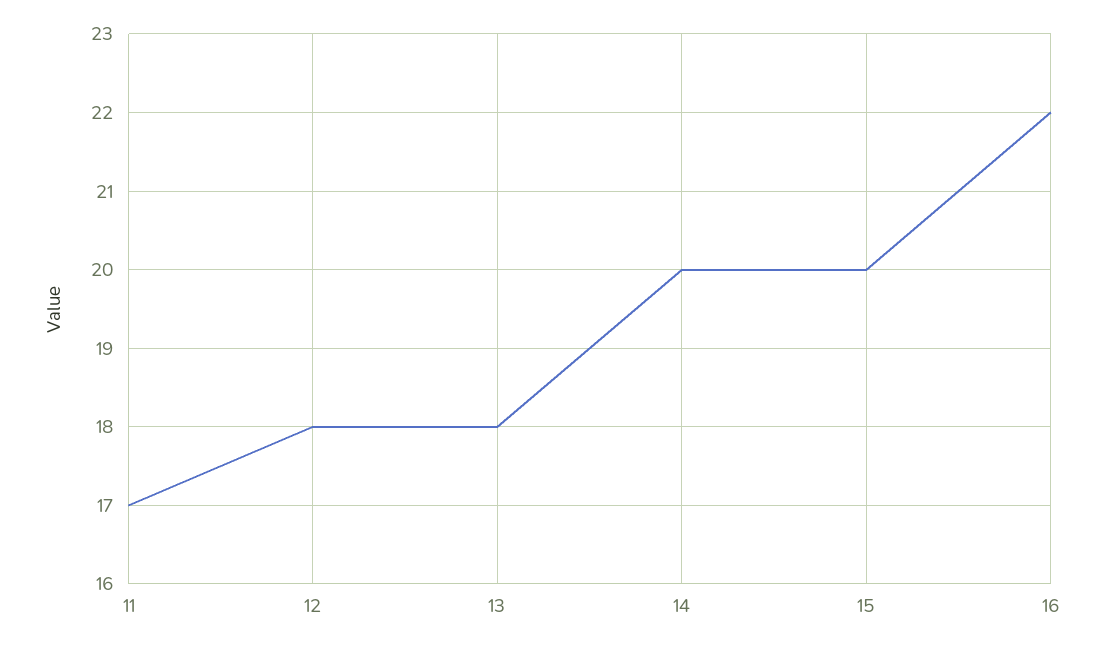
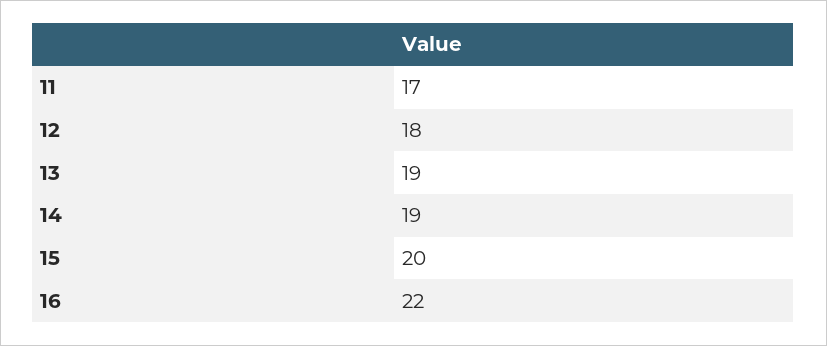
  {
    "11": 17,
    "12": 18,
-   "13": 18,
+   "13": 19,
-   "14": 20,
+   "14": 19,
    "15": 20,
    "16": 22
  }

